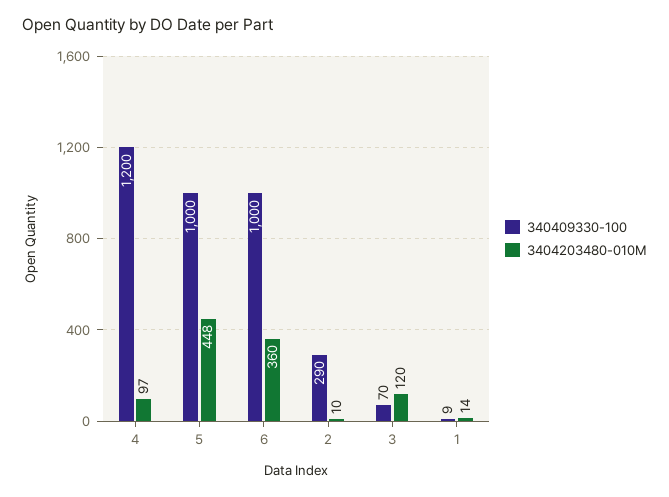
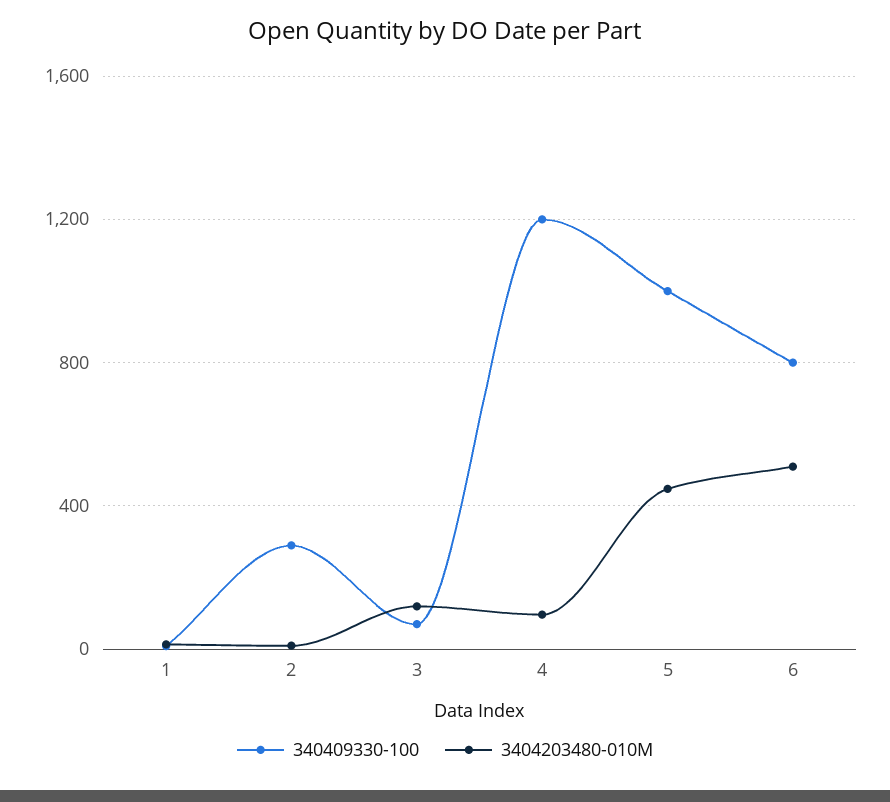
  {
    "340409330-100": {
      "4": 1200,
      "5": 1000,
-     "6": 1000,
+     "6": 800,
      "2": 290,
      "3": 70,
      "1": 9
    },
    "3404203480-010M": {
      "4": 97,
      "5": 448,
-     "6": 360,
+     "6": 500,
      "2": 10,
      "3": 120,
      "1": 14
    }
  }

